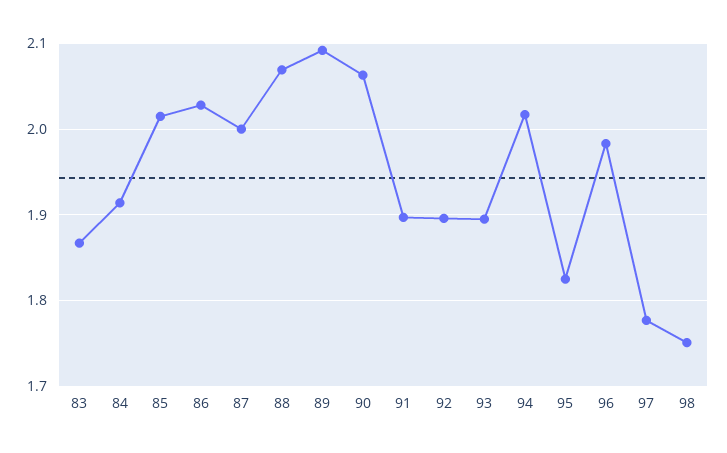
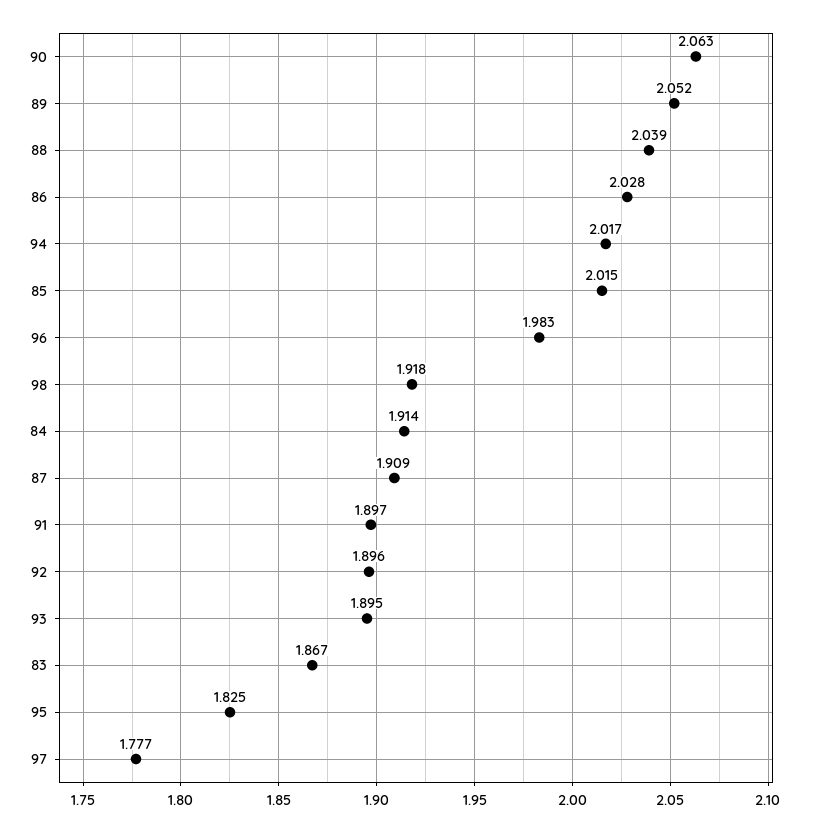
  {
    "83": 1.867,
    "84": 1.914,
    "85": 2.015,
    "86": 2.028,
-   "87": 2,
+   "87": 1.909,
-   "88": 2.07,
+   "88": 2.039,
-   "89": 2.09,
+   "89": 2.052,
    "90": 2.063,
    "91": 1.897,
    "92": 1.896,
    "93": 1.895,
    "94": 2.017,
    "95": 1.825,
    "96": 1.983,
    "97": 1.777,
-   "98": 1.75
+   "98": 1.918
  }

